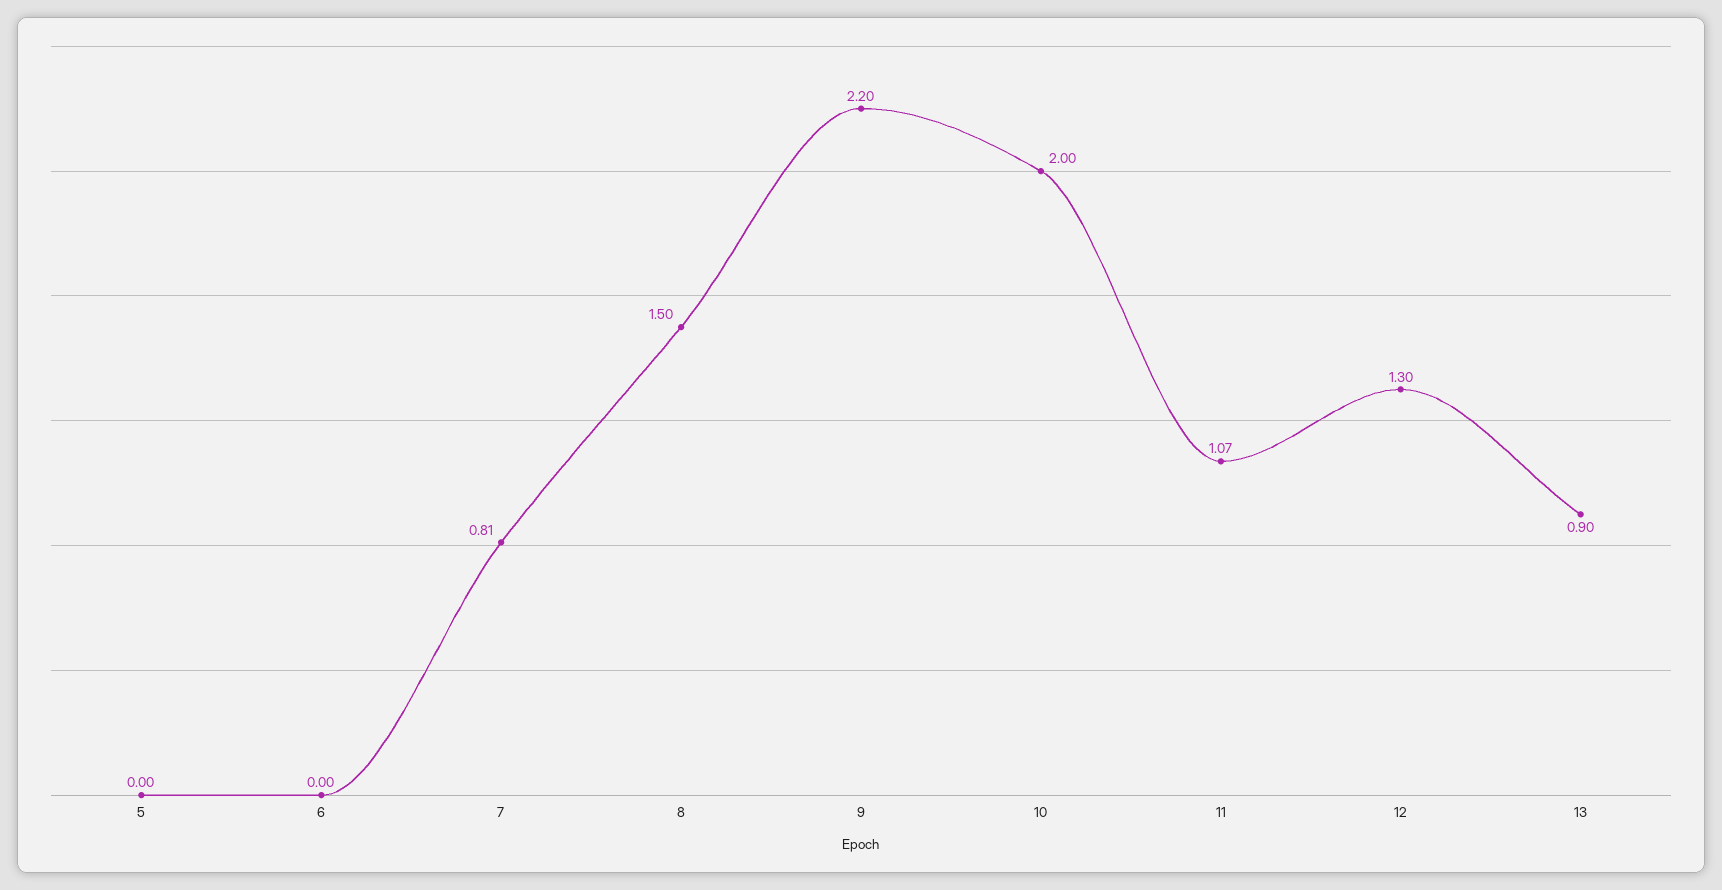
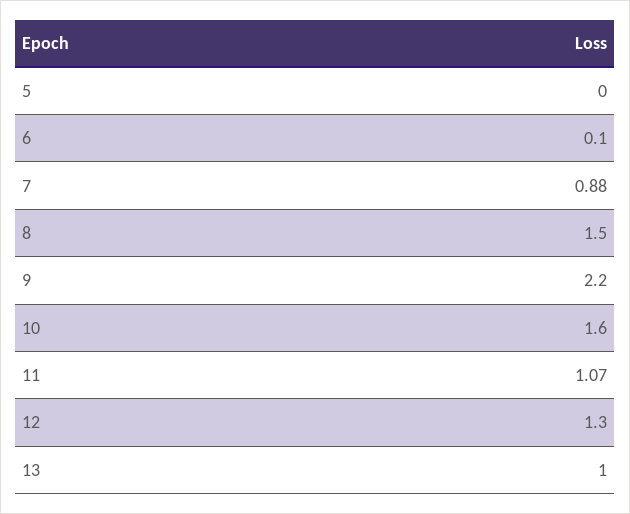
  {
    "5": 0,
-   "6": 0,
+   "6": 0.1,
-   "7": 0.81,
+   "7": 0.88,
    "8": 1.5,
    "9": 2.2,
-   "10": 2,
+   "10": 1.6,
    "11": 1.07,
    "12": 1.3,
-   "13": 0.9
+   "13": 1
  }

